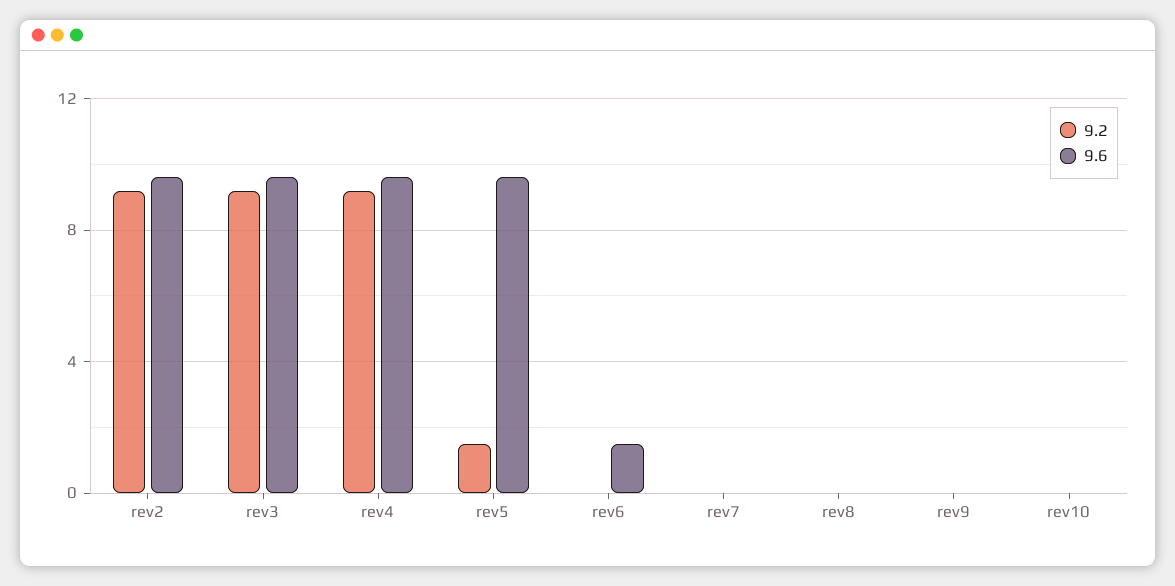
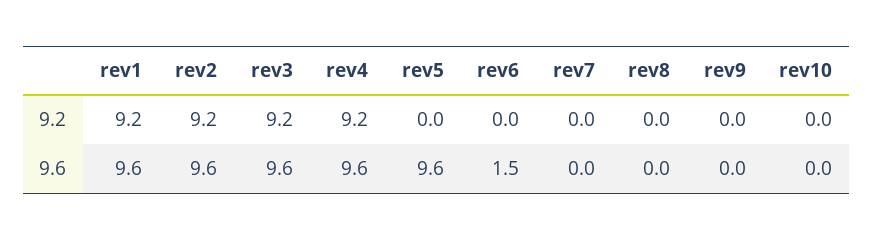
  {
    "9.2": {
      "rev2": 9.2,
      "rev3": 9.2,
      "rev4": 9.2,
-     "rev5": 1.5,
+     "rev5": 0,
      "rev6": 0,
      "rev7": 0,
      "rev8": 0,
      "rev9": 0,
-     "rev10": 0
+     "rev10": 0,
+     "rev1": 9.2
    },
    "9.6": {
      "rev2": 9.6,
      "rev3": 9.6,
      "rev4": 9.6,
      "rev5": 9.6,
      "rev6": 1.5,
      "rev7": 0,
      "rev8": 0,
      "rev9": 0,
-     "rev10": 0
+     "rev10": 0,
+     "rev1": 9.6
    }
  }

